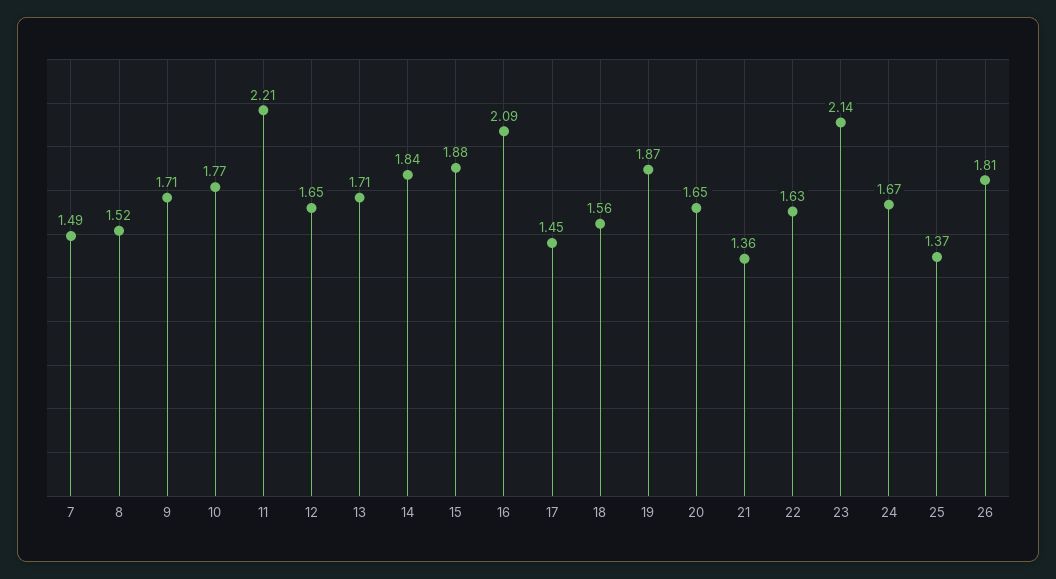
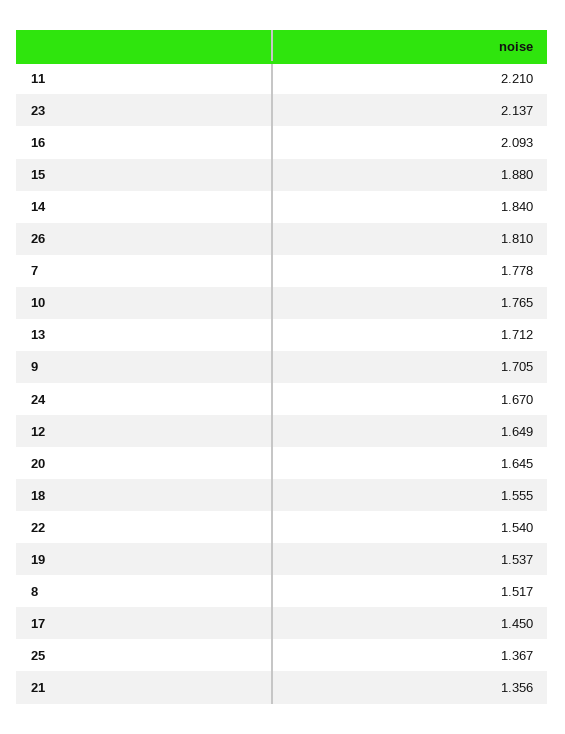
  {
-   "7": 1.49,
+   "7": 1.778,
    "8": 1.517,
    "9": 1.705,
    "10": 1.765,
    "11": 2.21,
    "12": 1.649,
    "13": 1.712,
    "14": 1.84,
    "15": 1.88,
    "16": 2.093,
    "17": 1.45,
    "18": 1.555,
-   "19": 1.87,
+   "19": 1.537,
    "20": 1.645,
    "21": 1.356,
-   "22": 1.63,
+   "22": 1.54,
    "23": 2.137,
    "24": 1.67,
    "25": 1.367,
    "26": 1.81
  }

